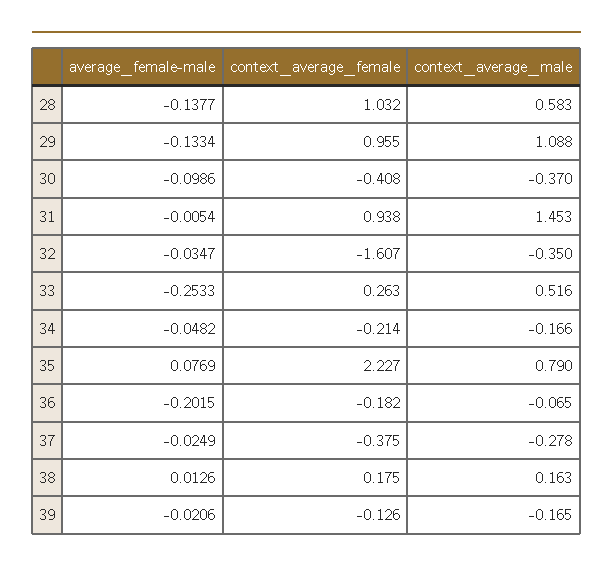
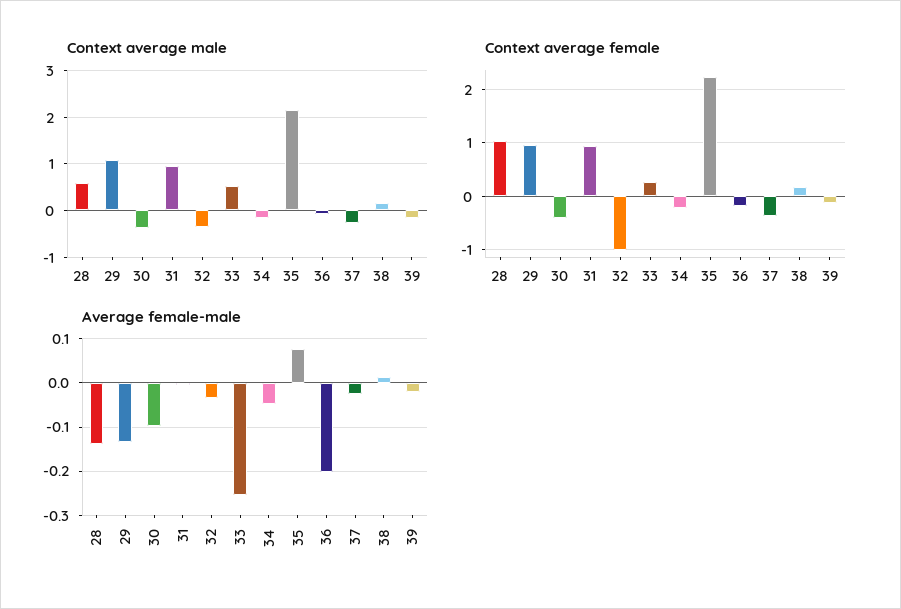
  {
    "average_female-male": {
      "28": -0.1377,
      "29": -0.1334,
      "30": -0.0986,
      "31": -0.0054,
      "32": -0.0347,
      "33": -0.2533,
      "34": -0.0482,
      "35": 0.0769,
      "36": -0.2015,
      "37": -0.0249,
      "38": 0.0126,
      "39": -0.0206
    },
    "context_average_female": {
      "28": 1.032,
      "29": 0.955,
      "30": -0.408,
      "31": 0.938,
-     "32": -1.607,
+     "32": -1,
      "33": 0.263,
      "34": -0.214,
      "35": 2.227,
      "36": -0.182,
      "37": -0.375,
      "38": 0.175,
      "39": -0.126
    },
    "context_average_male": {
      "28": 0.583,
      "29": 1.088,
      "30": -0.37,
-     "31": 1.453,
+     "31": 1,
      "32": -0.35,
      "33": 0.516,
      "34": -0.166,
-     "35": 0.79,
+     "35": 2.2,
      "36": -0.065,
      "37": -0.278,
      "38": 0.163,
      "39": -0.165
    }
  }

